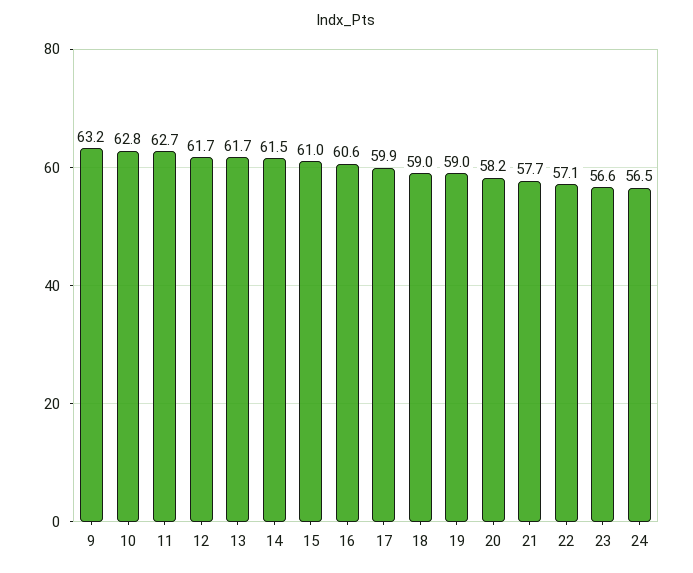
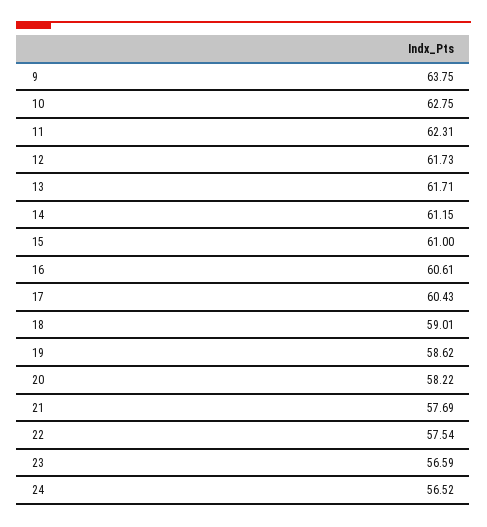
  {
-   "9": 63.2,
+   "9": 63.75,
    "10": 62.75,
-   "11": 62.7,
+   "11": 62.31,
    "12": 61.73,
    "13": 61.71,
-   "14": 61.5,
+   "14": 61.15,
    "15": 61,
    "16": 60.61,
-   "17": 59.9,
+   "17": 60.43,
    "18": 59.01,
-   "19": 59,
+   "19": 58.62,
    "20": 58.22,
    "21": 57.69,
-   "22": 57.1,
+   "22": 57.54,
    "23": 56.59,
    "24": 56.52
  }

